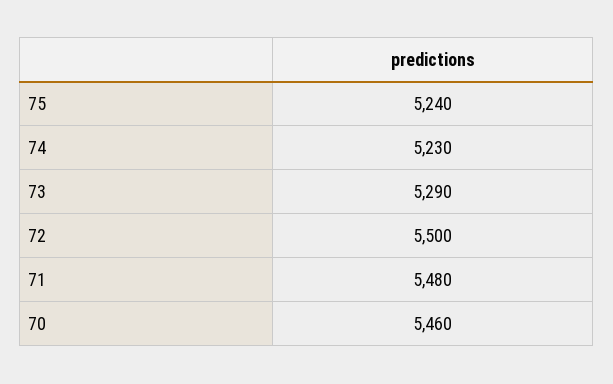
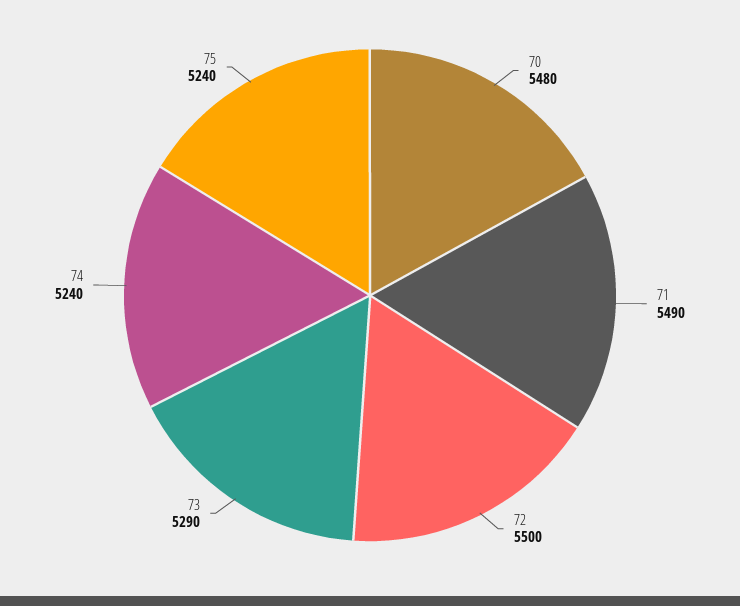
  {
    "75": 5240,
-   "74": 5230,
+   "74": 5240,
    "73": 5290,
    "72": 5500,
-   "71": 5480,
+   "71": 5490,
-   "70": 5460
+   "70": 5480
  }

